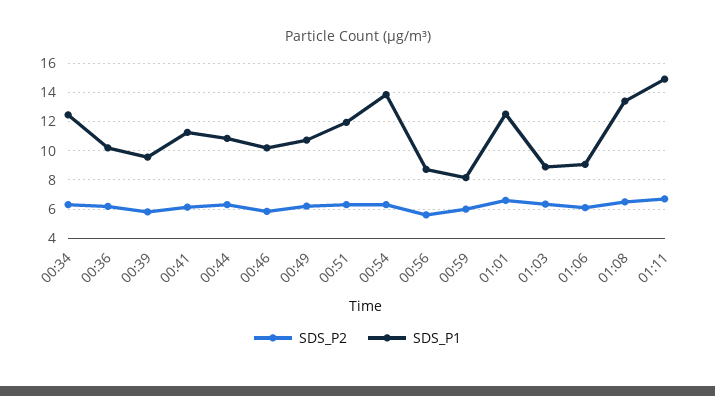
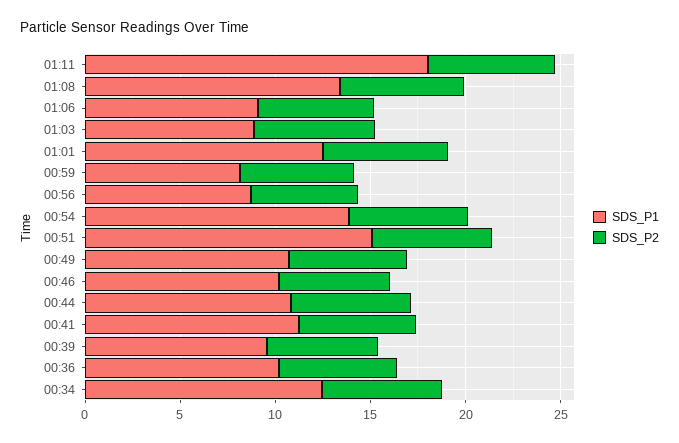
  {
    "SDS_P2": {
      "00:34": 6.5,
      "00:36": 6,
      "00:39": 6,
      "00:41": 6,
      "00:44": 6.5,
      "00:46": 6,
      "00:49": 6,
      "00:51": 6.5,
      "00:54": 6.5,
      "00:56": 5.5,
      "00:59": 6,
      "01:01": 6.5,
      "01:03": 6.5,
      "01:06": 6,
      "01:08": 6.5,
      "01:11": 6.5
    },
    "SDS_P1": {
      "00:34": 12.5,
      "00:36": 10,
      "00:39": 9.5,
      "00:41": 11.5,
      "00:44": 11,
      "00:46": 10,
      "00:49": 10.5,
-     "00:51": 12,
+     "00:51": 15,
      "00:54": 14,
      "00:56": 8.5,
      "00:59": 8,
      "01:01": 12.5,
      "01:03": 9,
      "01:06": 9,
      "01:08": 13.5,
-     "01:11": 15
+     "01:11": 18
    }
  }

